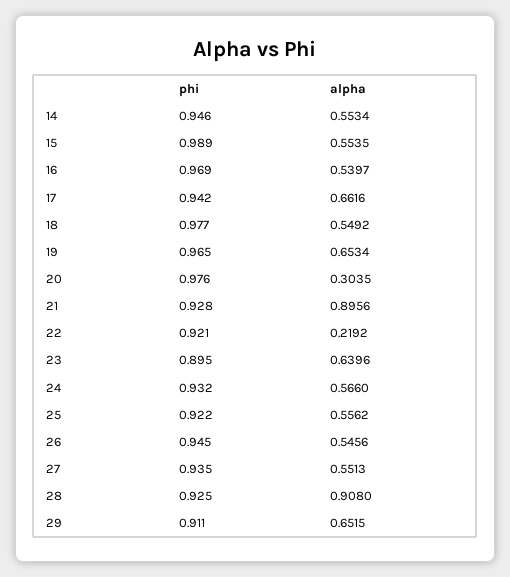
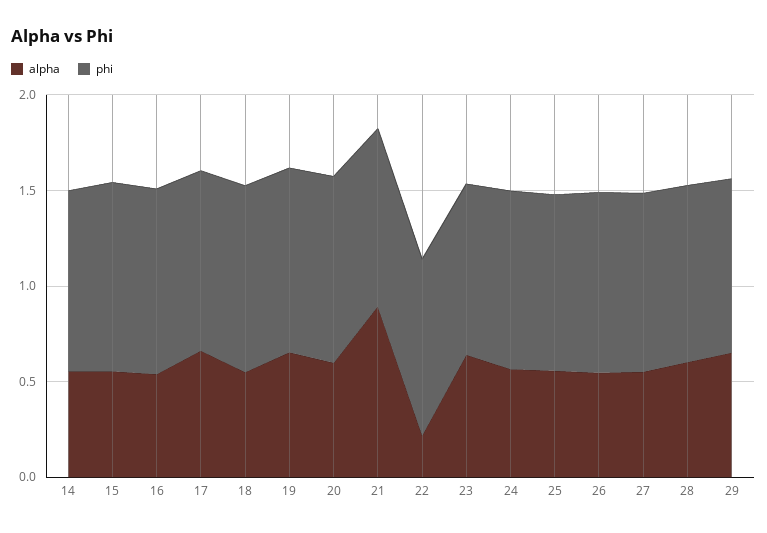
  {
    "phi": {
      "14": 0.946,
      "15": 0.989,
      "16": 0.969,
      "17": 0.942,
      "18": 0.977,
      "19": 0.965,
      "20": 0.976,
      "21": 0.928,
      "22": 0.921,
      "23": 0.895,
      "24": 0.932,
      "25": 0.922,
      "26": 0.945,
      "27": 0.935,
      "28": 0.925,
      "29": 0.911
    },
    "alpha": {
      "14": 0.5534,
      "15": 0.5535,
      "16": 0.5397,
      "17": 0.6616,
      "18": 0.5492,
      "19": 0.6534,
-     "20": 0.3035,
+     "20": 0.6,
      "21": 0.8956,
      "22": 0.2192,
      "23": 0.6396,
      "24": 0.566,
      "25": 0.5562,
      "26": 0.5456,
      "27": 0.5513,
-     "28": 0.908,
+     "28": 0.6,
      "29": 0.6515
    }
  }

